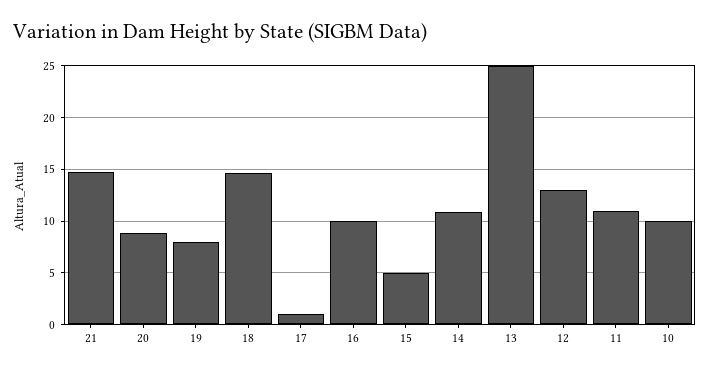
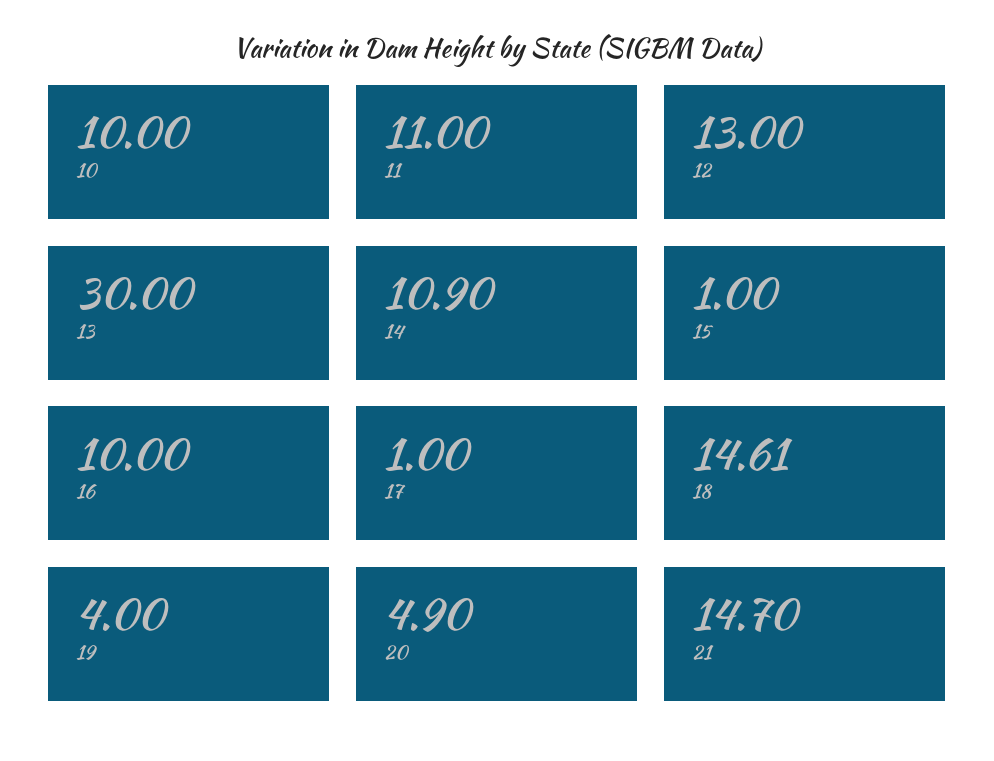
  {
    "21": 14.7,
-   "20": 9,
+   "20": 4.9,
-   "19": 8,
+   "19": 4,
    "18": 14.61,
    "17": 1,
    "16": 10,
-   "15": 5,
+   "15": 1,
    "14": 10.9,
-   "13": 25,
+   "13": 30,
    "12": 13,
    "11": 11,
    "10": 10
  }

